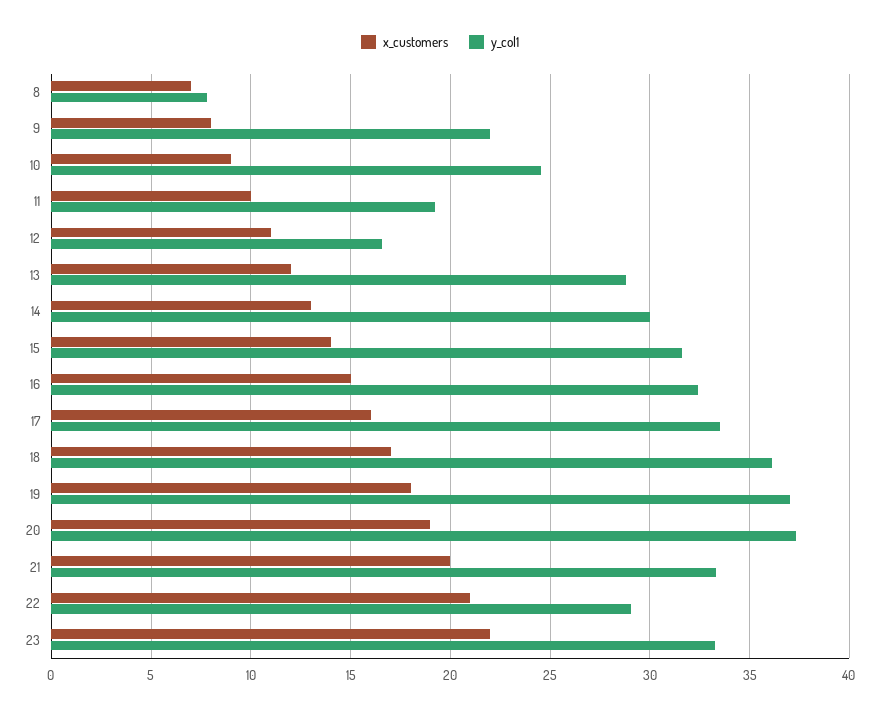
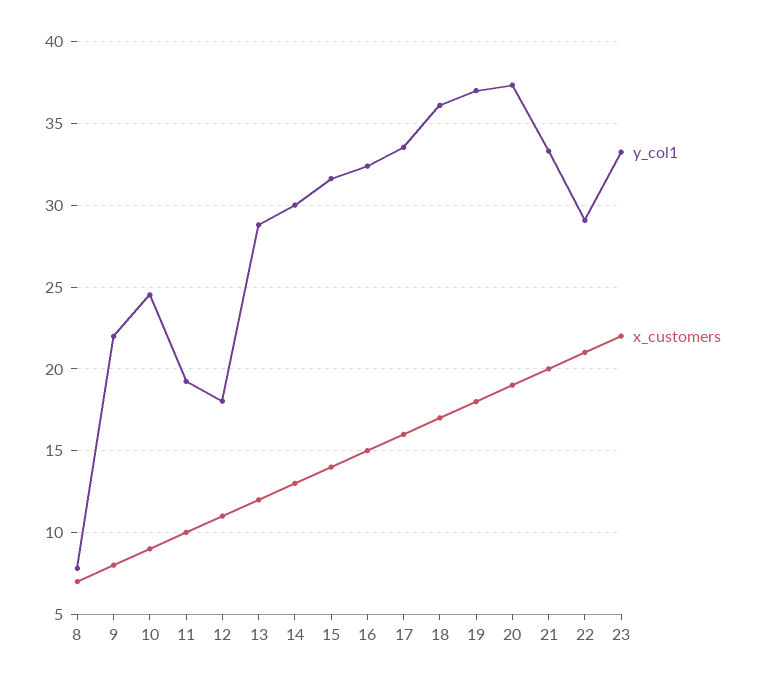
  {
    "x_customers": {
      "8": 7,
      "9": 8,
      "10": 9,
      "11": 10,
      "12": 11,
      "13": 12,
      "14": 13,
      "15": 14,
      "16": 15,
      "17": 16,
      "18": 17,
      "19": 18,
      "20": 19,
      "21": 20,
      "22": 21,
      "23": 22
    },
    "y_col1": {
      "8": 8,
      "9": 22,
      "10": 24.5,
      "11": 19,
-     "12": 16.5,
+     "12": 18,
      "13": 29,
      "14": 30,
      "15": 31.5,
      "16": 32.5,
      "17": 33.5,
      "18": 36,
      "19": 37,
      "20": 37.5,
      "21": 33.5,
      "22": 29,
      "23": 33
    }
  }

